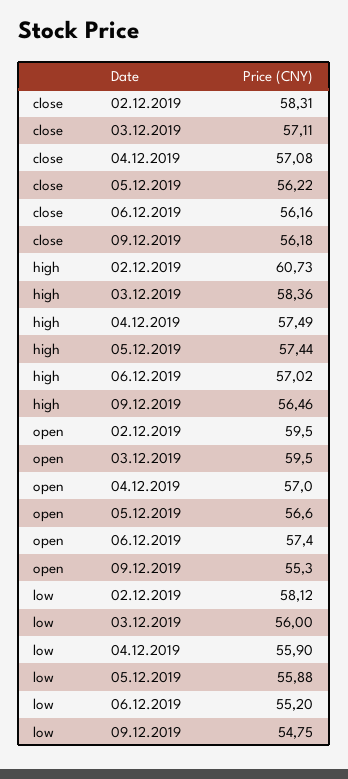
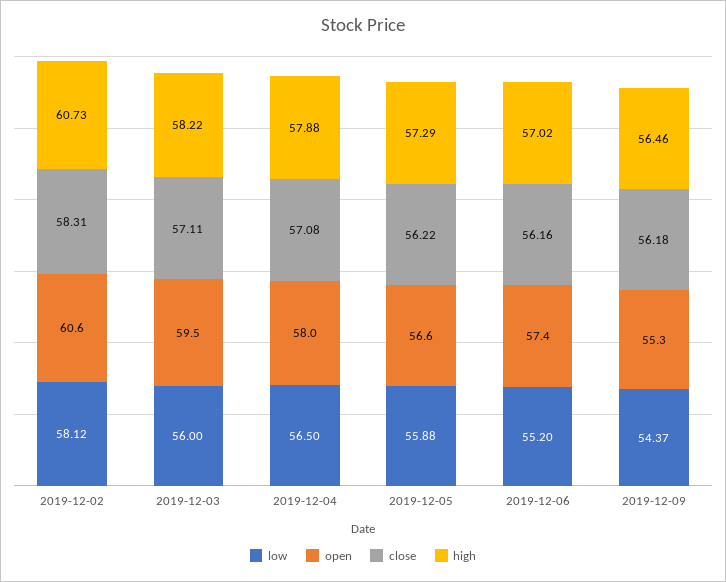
  {
    "close": {
      "02.12.2019": 58.31,
      "03.12.2019": 57.11,
      "04.12.2019": 57.08,
      "05.12.2019": 56.22,
      "06.12.2019": 56.16,
      "09.12.2019": 56.18
    },
    "high": {
      "02.12.2019": 60.73,
-     "03.12.2019": 58.36,
+     "03.12.2019": 58.22,
-     "04.12.2019": 57.49,
+     "04.12.2019": 57.88,
-     "05.12.2019": 57.44,
+     "05.12.2019": 57.29,
      "06.12.2019": 57.02,
      "09.12.2019": 56.46
    },
    "open": {
-     "02.12.2019": 59.5,
+     "02.12.2019": 60.6,
      "03.12.2019": 59.5,
-     "04.12.2019": 57,
+     "04.12.2019": 58,
      "05.12.2019": 56.6,
      "06.12.2019": 57.4,
      "09.12.2019": 55.3
    },
    "low": {
      "02.12.2019": 58.12,
      "03.12.2019": 56,
-     "04.12.2019": 55.9,
+     "04.12.2019": 56.5,
      "05.12.2019": 55.88,
      "06.12.2019": 55.2,
-     "09.12.2019": 54.75
+     "09.12.2019": 54.37
    }
  }

